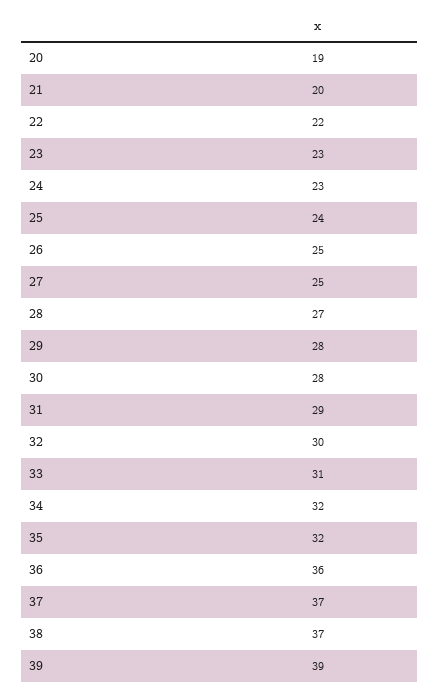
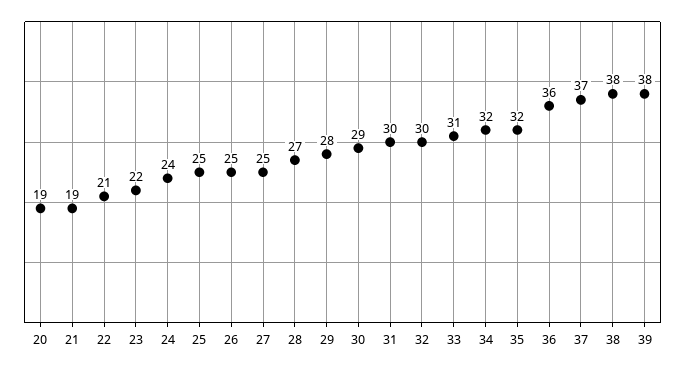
  {
    "20": 19,
-   "21": 20,
+   "21": 19,
-   "22": 22,
+   "22": 21,
-   "23": 23,
+   "23": 22,
-   "24": 23,
+   "24": 24,
-   "25": 24,
+   "25": 25,
    "26": 25,
    "27": 25,
    "28": 27,
    "29": 28,
-   "30": 28,
+   "30": 29,
-   "31": 29,
+   "31": 30,
    "32": 30,
    "33": 31,
    "34": 32,
    "35": 32,
    "36": 36,
    "37": 37,
-   "38": 37,
+   "38": 38,
-   "39": 39
+   "39": 38
  }

